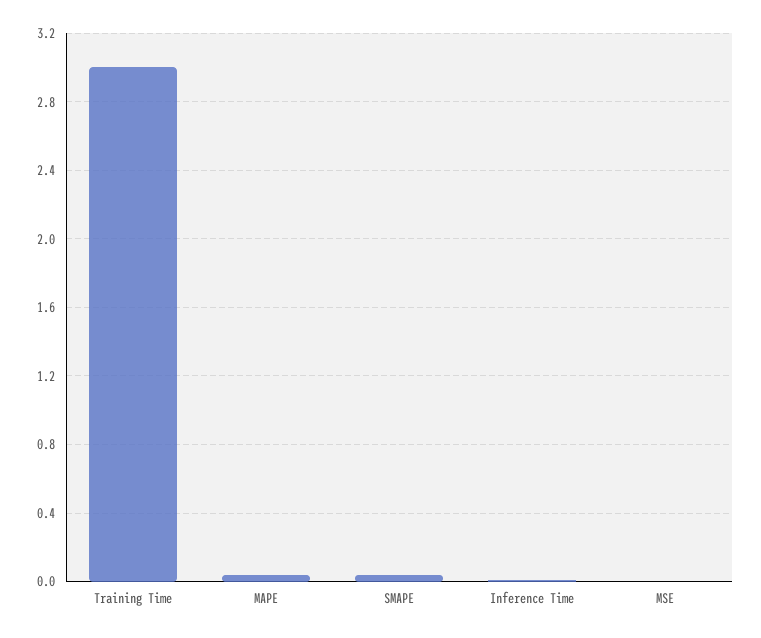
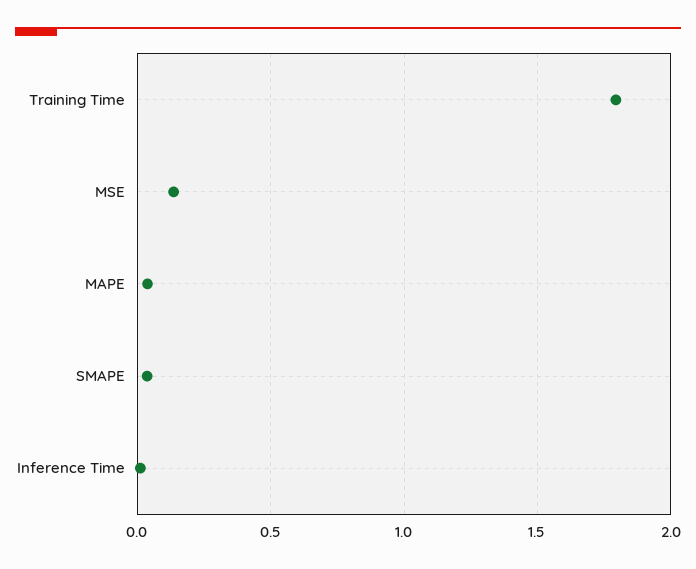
  {
-   "Training Time": 3,
+   "Training Time": 1.8,
    "MAPE": 0.05,
    "SMAPE": 0.05,
    "Inference Time": 0,
-   "MSE": 0
+   "MSE": 0.15
  }

